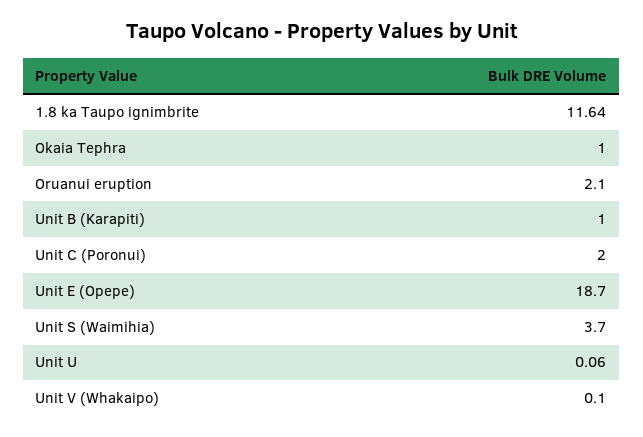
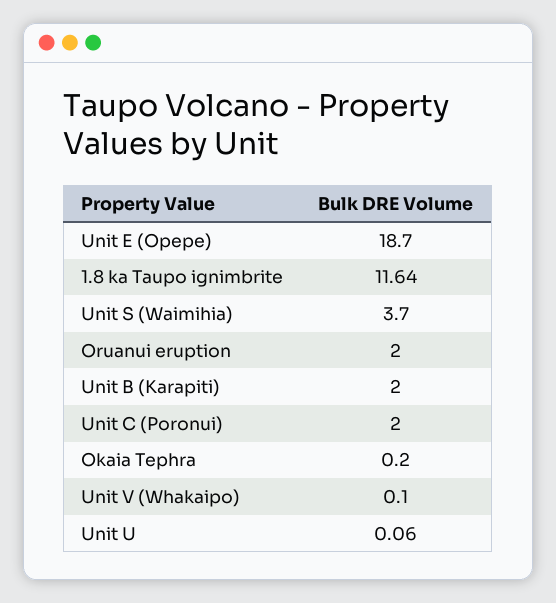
  {
    "1.8 ka Taupo ignimbrite": 11.64,
-   "Okaia Tephra": 1,
+   "Okaia Tephra": 0.2,
-   "Oruanui eruption": 2.1,
+   "Oruanui eruption": 2,
-   "Unit B (Karapiti)": 1,
+   "Unit B (Karapiti)": 2,
    "Unit C (Poronui)": 2,
    "Unit E (Opepe)": 18.7,
    "Unit S (Waimihia)": 3.7,
    "Unit U": 0.06,
    "Unit V (Whakaipo)": 0.1
  }

